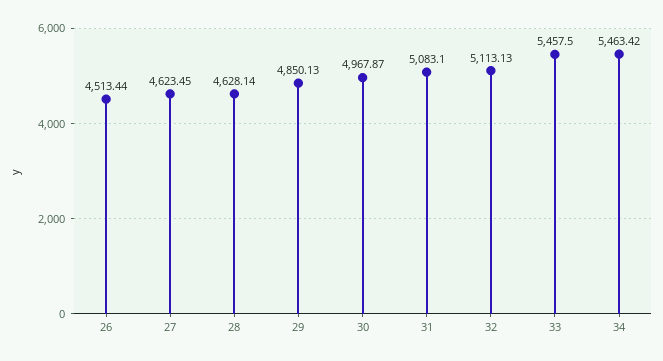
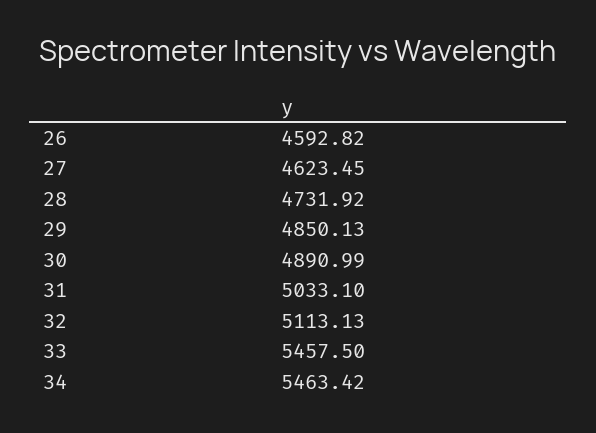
  {
-   "26": 4513.44,
+   "26": 4592.82,
    "27": 4623.45,
-   "28": 4628.14,
+   "28": 4731.92,
    "29": 4850.13,
-   "30": 4967.87,
+   "30": 4890.99,
-   "31": 5083.1,
+   "31": 5033.1,
    "32": 5113.13,
    "33": 5457.5,
    "34": 5463.42
  }

